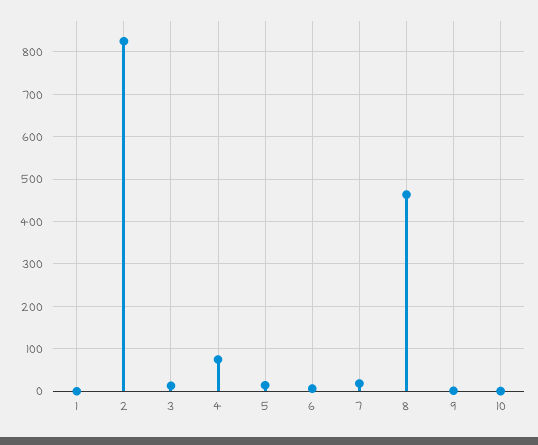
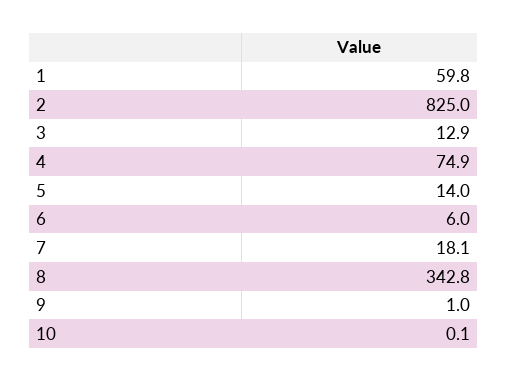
  {
-   "1": 0,
+   "1": 59.8,
    "2": 825,
    "3": 12.9,
    "4": 74.9,
    "5": 14,
    "6": 6,
    "7": 18.1,
-   "8": 460,
+   "8": 342.8,
    "9": 1,
    "10": 0.1
  }

